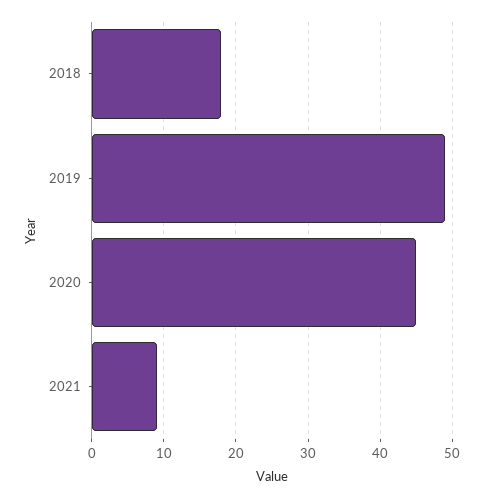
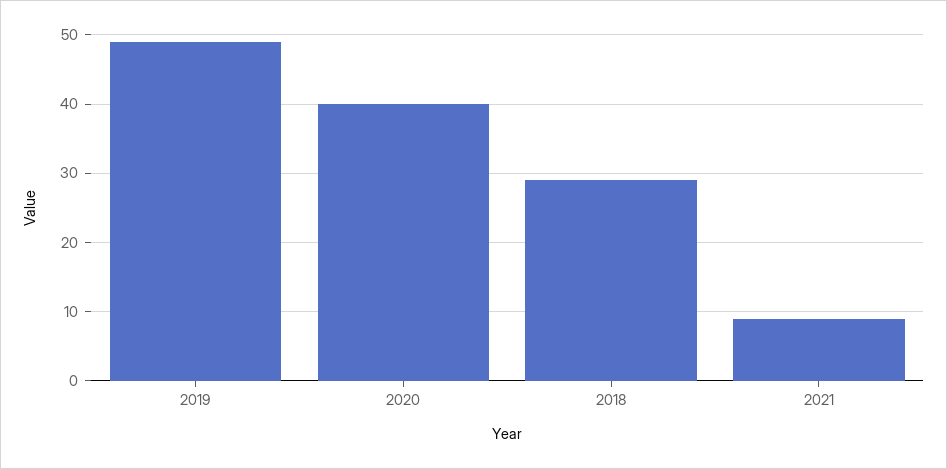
  {
-   "2018": 18,
+   "2018": 29,
    "2019": 49,
-   "2020": 45,
+   "2020": 40,
    "2021": 9
  }

